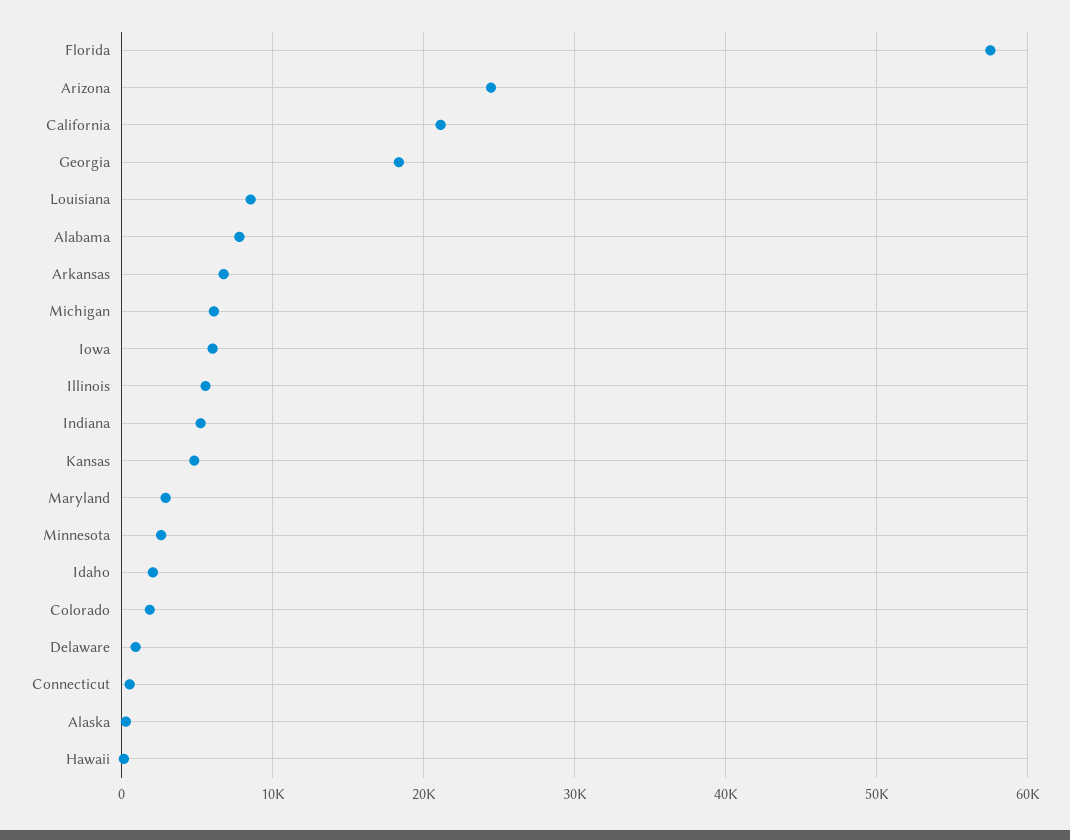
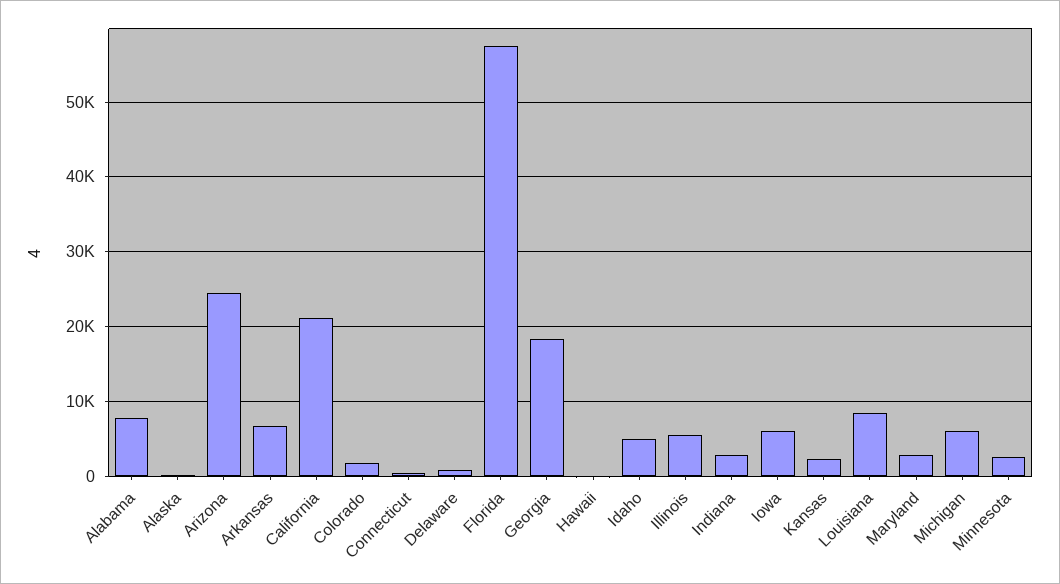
  {
    "Florida": 58000,
    "Arizona": 24000,
    "California": 21000,
    "Georgia": 18000,
    "Louisiana": 9000,
    "Alabama": 8000,
    "Arkansas": 7000,
    "Michigan": 6000,
    "Iowa": 6000,
    "Illinois": 6000,
-   "Indiana": 5000,
+   "Indiana": 3000,
-   "Kansas": 5000,
+   "Kansas": 2000,
    "Maryland": 3000,
    "Minnesota": 3000,
-   "Idaho": 2000,
+   "Idaho": 5000,
    "Colorado": 2000,
    "Delaware": 1000,
    "Connecticut": 1000,
    "Alaska": 0,
    "Hawaii": 0
  }

